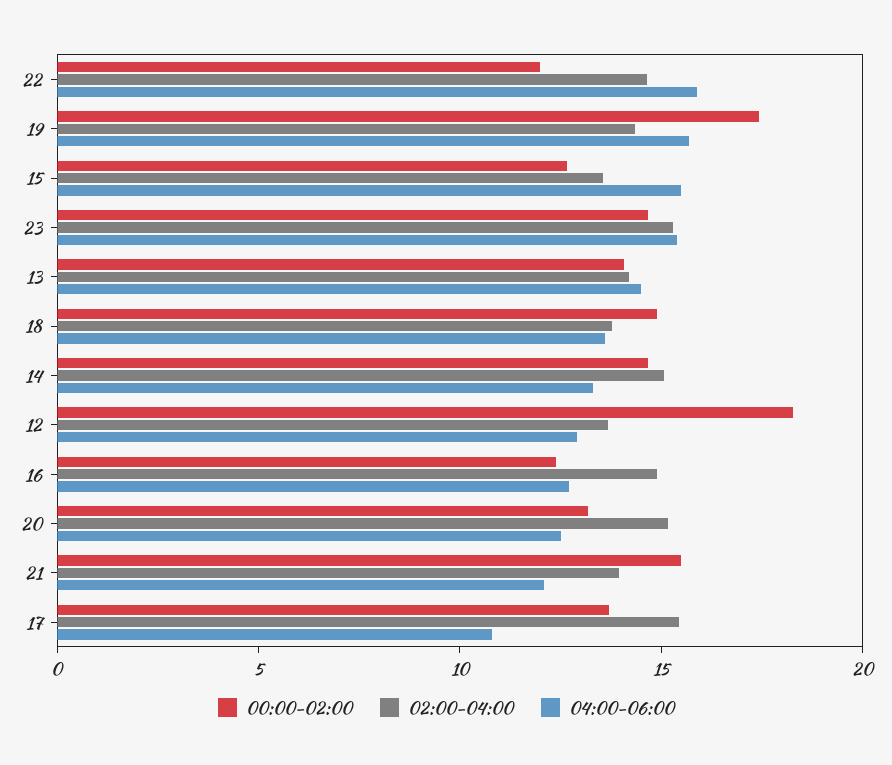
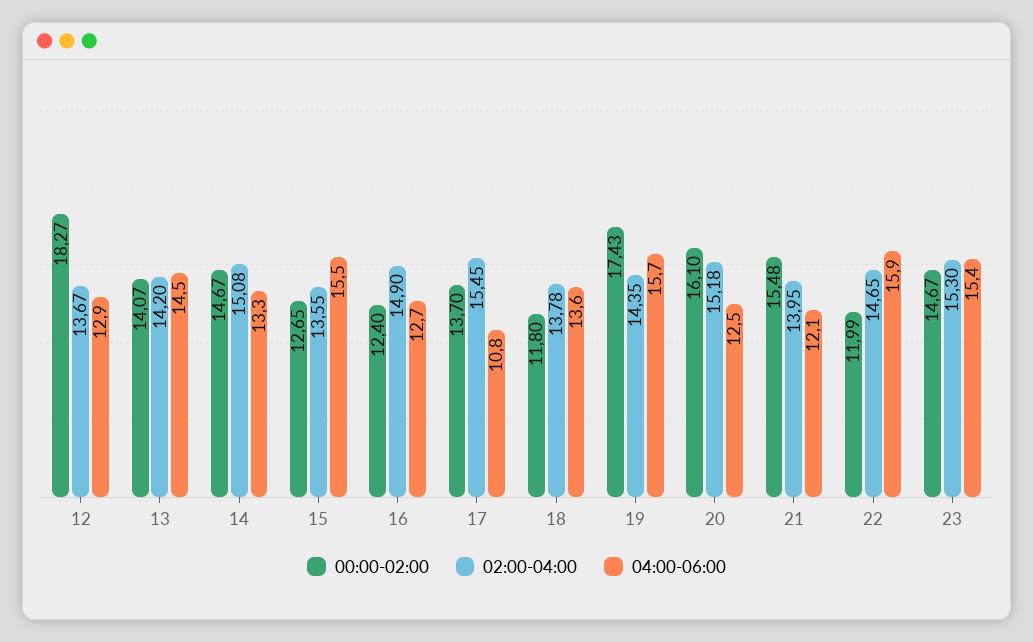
  {
    "00:00-02:00": {
      "22": 11.99,
      "19": 17.43,
      "15": 12.65,
      "23": 14.67,
      "13": 14.07,
-     "18": 15,
+     "18": 11.8,
      "14": 14.67,
      "12": 18.27,
      "16": 12.4,
-     "20": 13,
+     "20": 16.1,
      "21": 15.48,
      "17": 13.7
    },
    "02:00-04:00": {
      "22": 14.65,
      "19": 14.35,
      "15": 13.55,
      "23": 15.3,
      "13": 14.2,
      "18": 13.78,
      "14": 15.08,
      "12": 13.67,
      "16": 14.9,
      "20": 15.18,
      "21": 13.95,
      "17": 15.45
    },
    "04:00-06:00": {
      "22": 15.9,
      "19": 15.7,
      "15": 15.5,
      "23": 15.4,
      "13": 14.5,
      "18": 13.6,
      "14": 13.3,
      "12": 12.9,
      "16": 12.7,
      "20": 12.5,
      "21": 12.1,
      "17": 10.8
    }
  }

